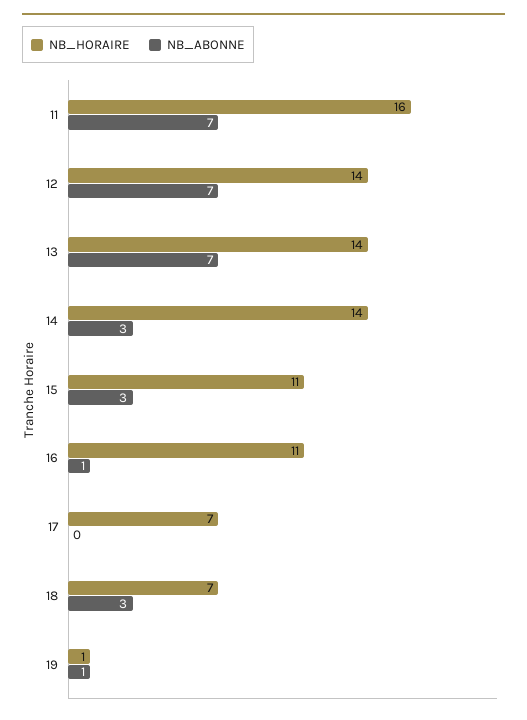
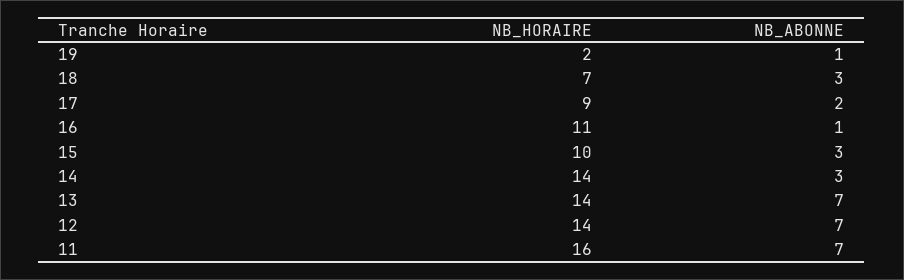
  {
    "NB_HORAIRE": {
      "11": 16,
      "12": 14,
      "13": 14,
      "14": 14,
-     "15": 11,
+     "15": 10,
      "16": 11,
-     "17": 7,
+     "17": 9,
      "18": 7,
-     "19": 1
+     "19": 2
    },
    "NB_ABONNE": {
      "11": 7,
      "12": 7,
      "13": 7,
      "14": 3,
      "15": 3,
      "16": 1,
-     "17": 0,
+     "17": 2,
      "18": 3,
      "19": 1
    }
  }

